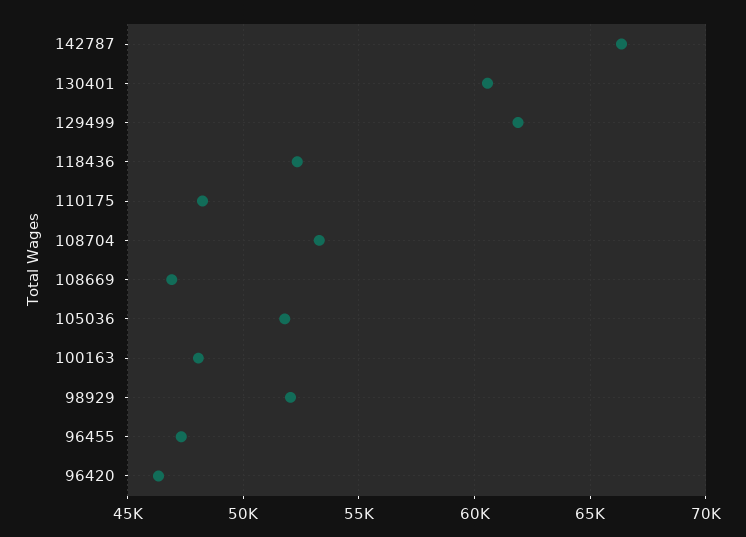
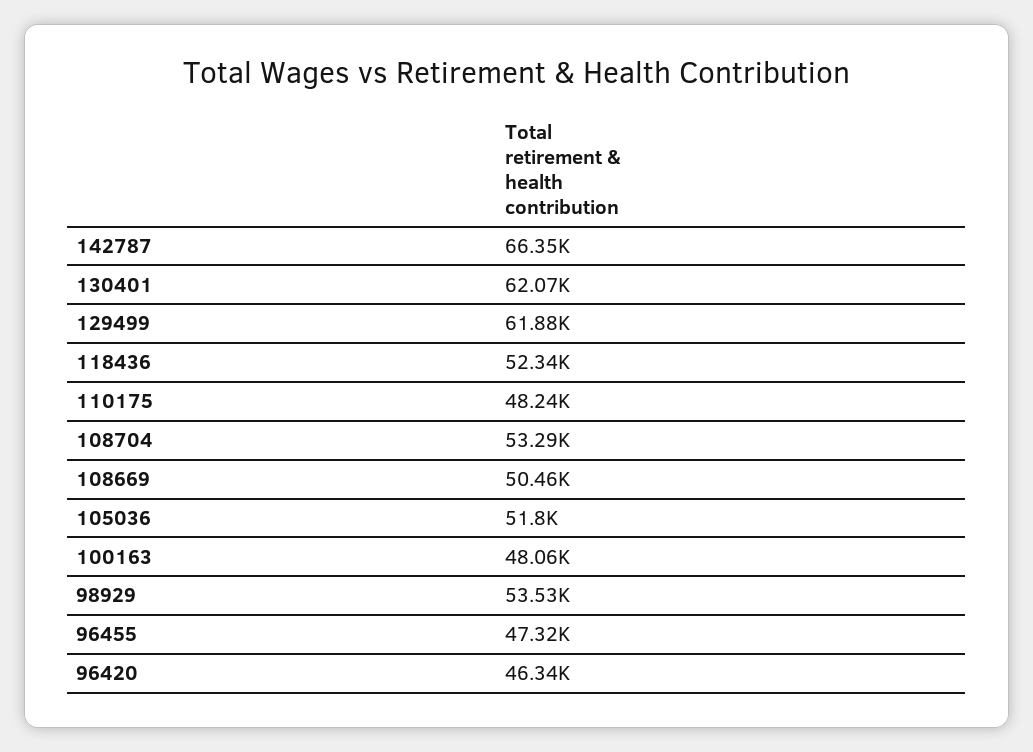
  {
    "142787": 66350,
-   "130401": 60500,
+   "130401": 62070,
    "129499": 61880,
    "118436": 52340,
    "110175": 48240,
    "108704": 53290,
-   "108669": 47000,
+   "108669": 50460,
    "105036": 51800,
    "100163": 48060,
-   "98929": 52000,
+   "98929": 53530,
    "96455": 47320,
    "96420": 46340
  }

